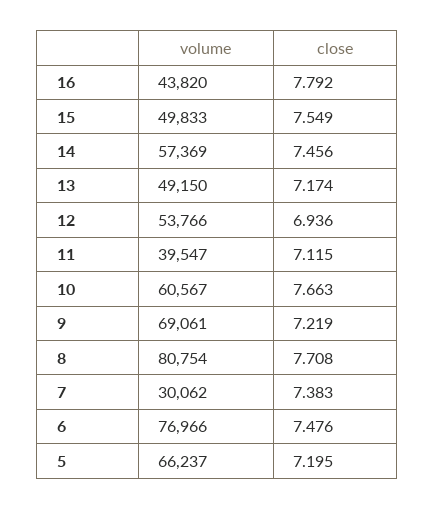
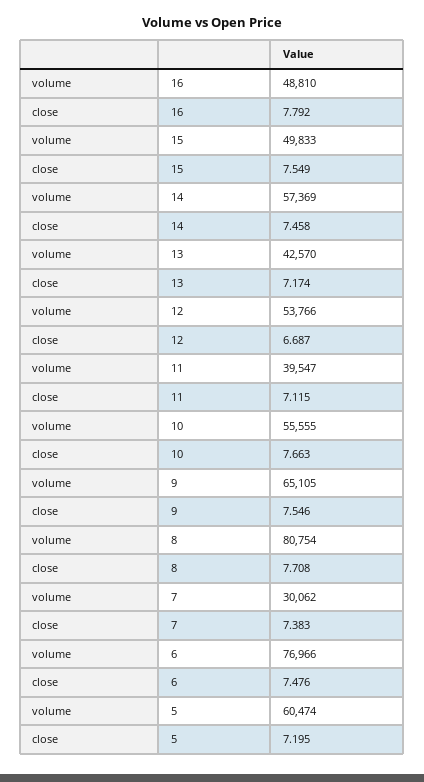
  {
    "volume": {
-     "16": 43820,
+     "16": 48810,
      "15": 49833,
      "14": 57369,
-     "13": 49150,
+     "13": 42570,
      "12": 53766,
      "11": 39547,
-     "10": 60567,
+     "10": 55555,
-     "9": 69061,
+     "9": 65105,
      "8": 80754,
      "7": 30062,
      "6": 76966,
-     "5": 66237
+     "5": 60474
    },
    "close": {
      "16": 7.792,
      "15": 7.549,
-     "14": 7.456,
+     "14": 7.458,
      "13": 7.174,
-     "12": 6.936,
+     "12": 6.687,
      "11": 7.115,
      "10": 7.663,
-     "9": 7.219,
+     "9": 7.546,
      "8": 7.708,
      "7": 7.383,
      "6": 7.476,
      "5": 7.195
    }
  }

